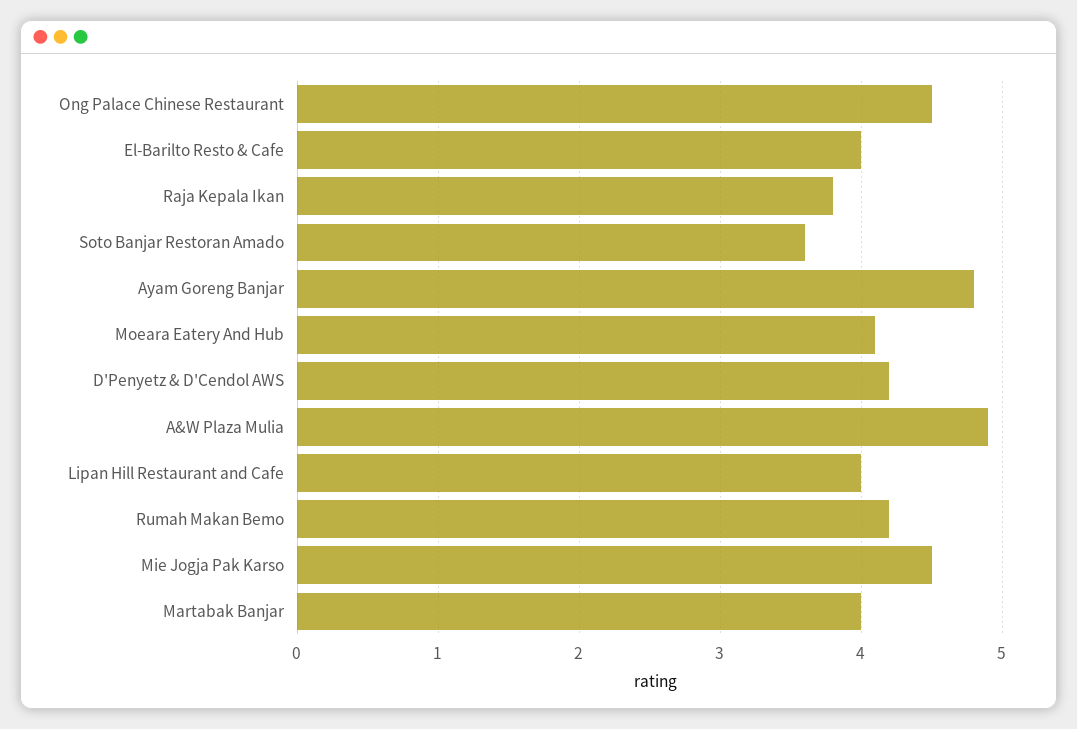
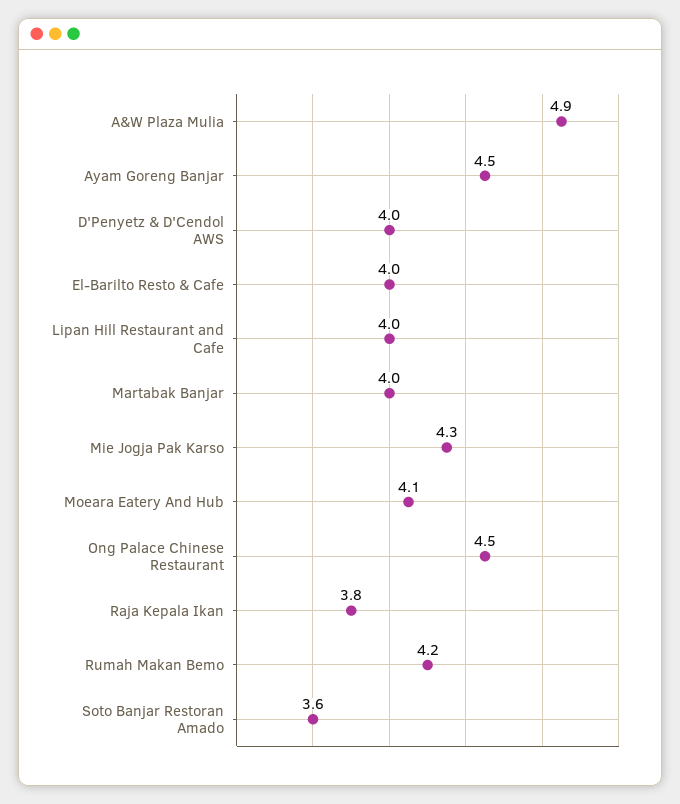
  {
    "Ong Palace Chinese Restaurant": 4.5,
    "El-Barilto Resto & Cafe": 4,
    "Raja Kepala Ikan": 3.8,
    "Soto Banjar Restoran Amado": 3.6,
-   "Ayam Goreng Banjar": 4.8,
+   "Ayam Goreng Banjar": 4.5,
    "Moeara Eatery And Hub": 4.1,
-   "D'Penyetz & D'Cendol AWS": 4.2,
+   "D'Penyetz & D'Cendol AWS": 4,
    "A&W Plaza Mulia": 4.9,
    "Lipan Hill Restaurant and Cafe": 4,
    "Rumah Makan Bemo": 4.2,
-   "Mie Jogja Pak Karso": 4.5,
+   "Mie Jogja Pak Karso": 4.3,
    "Martabak Banjar": 4
  }

